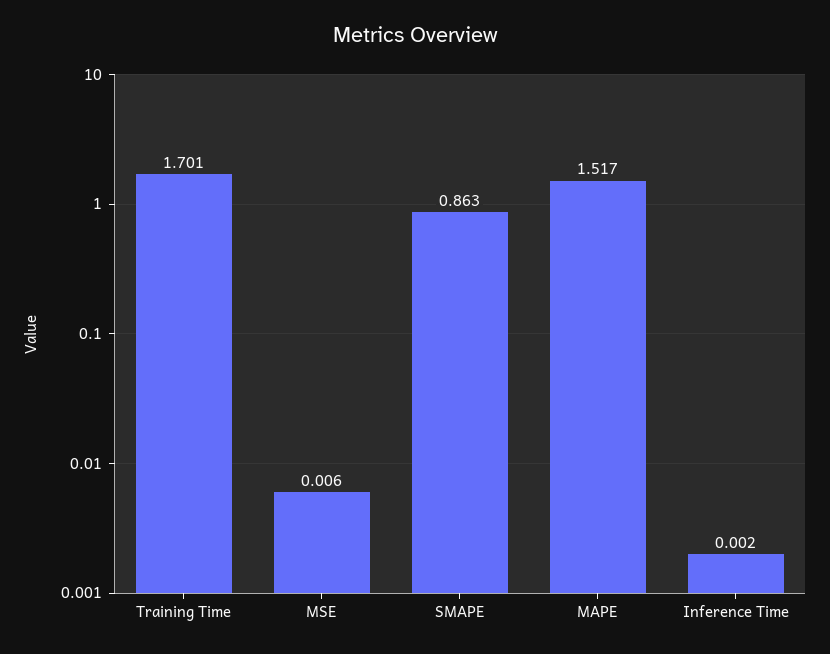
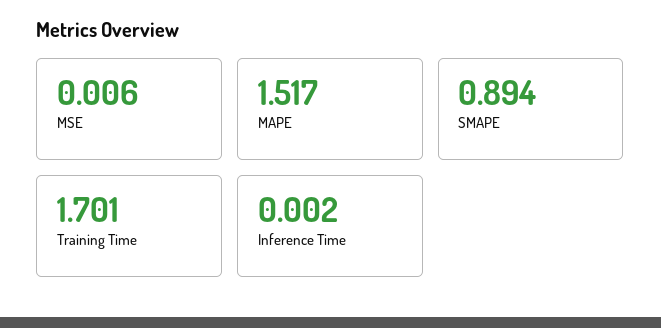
  {
    "Training Time": 1.701,
    "MSE": 0.006,
-   "SMAPE": 0.863,
+   "SMAPE": 0.894,
    "MAPE": 1.517,
    "Inference Time": 0.002
  }

